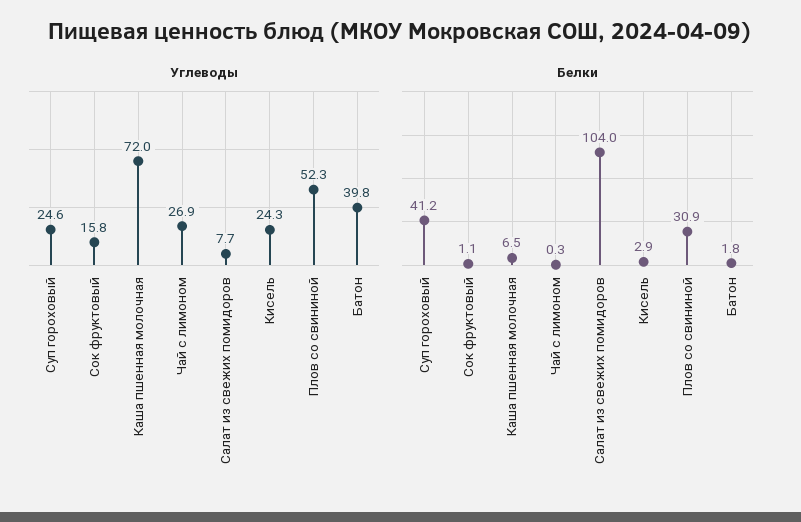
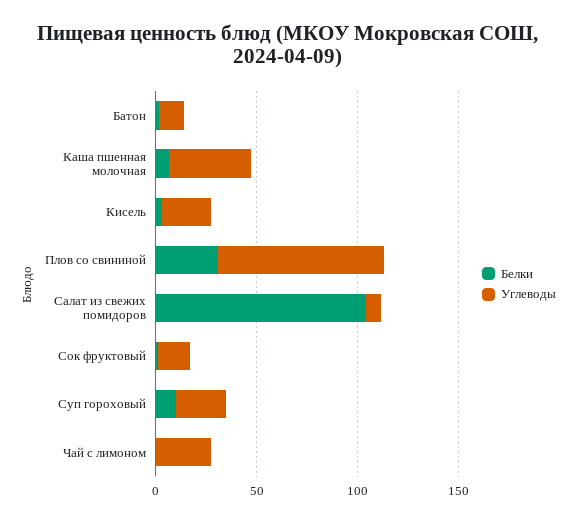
  {
    "Углеводы": {
      "Суп гороховый": 24.6,
      "Сок фруктовый": 15.8,
-     "Каша пшенная молочная": 72,
+     "Каша пшенная молочная": 40,
      "Чай с лимоном": 26.9,
      "Салат из свежих помидоров": 7.7,
      "Кисель": 24.3,
-     "Плов со свининой": 52.3,
+     "Плов со свининой": 80,
-     "Батон": 39.8
+     "Батон": 10
    },
    "Белки": {
-     "Суп гороховый": 41.2,
+     "Суп гороховый": 10,
      "Сок фруктовый": 1.1,
      "Каша пшенная молочная": 6.5,
      "Чай с лимоном": 0.3,
      "Салат из свежих помидоров": 104,
      "Кисель": 2.9,
      "Плов со свининой": 30.9,
      "Батон": 1.8
    }
  }

